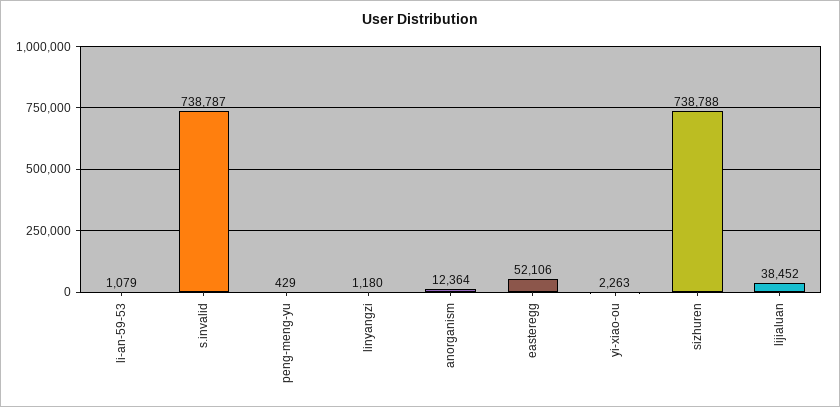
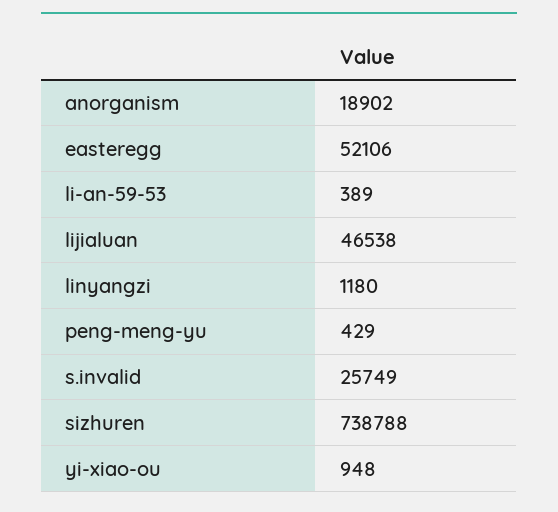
  {
-   "li-an-59-53": 1079,
+   "li-an-59-53": 389,
-   "s.invalid": 738787,
+   "s.invalid": 25749,
    "peng-meng-yu": 429,
    "linyangzi": 1180,
-   "anorganism": 12364,
+   "anorganism": 18902,
    "easteregg": 52106,
-   "yi-xiao-ou": 2263,
+   "yi-xiao-ou": 948,
    "sizhuren": 738788,
-   "lijialuan": 38452
+   "lijialuan": 46538
  }

